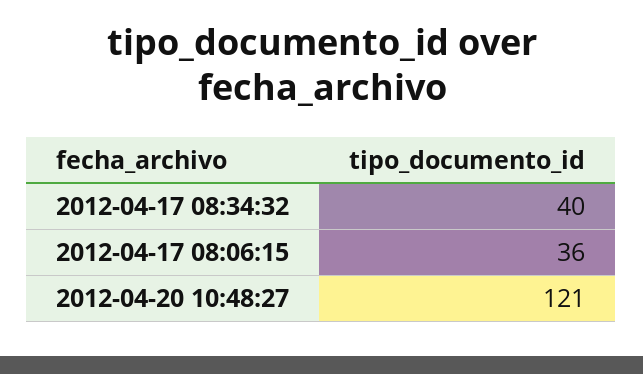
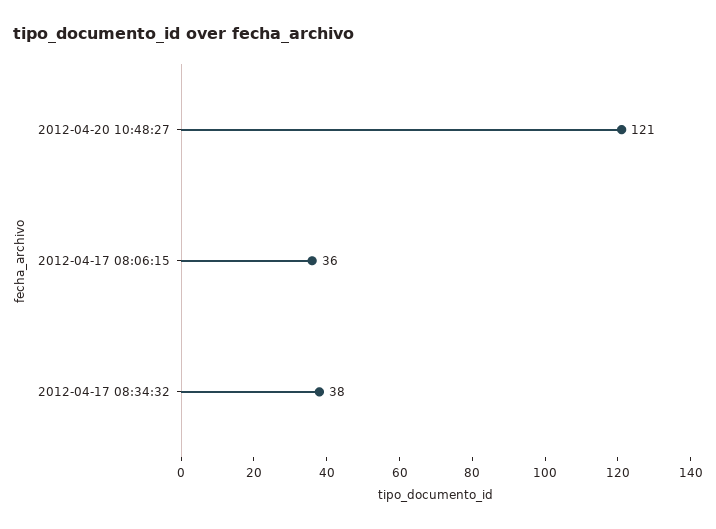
  {
-   "2012-04-17 08:34:32": 40,
+   "2012-04-17 08:34:32": 38,
    "2012-04-17 08:06:15": 36,
    "2012-04-20 10:48:27": 121
  }

